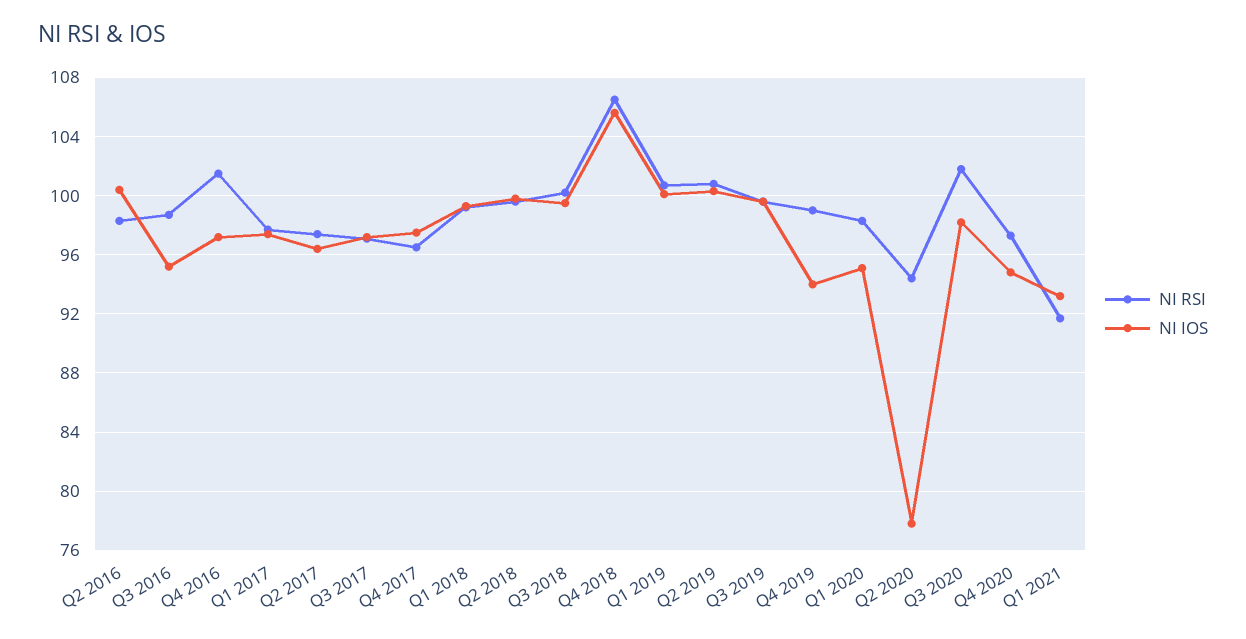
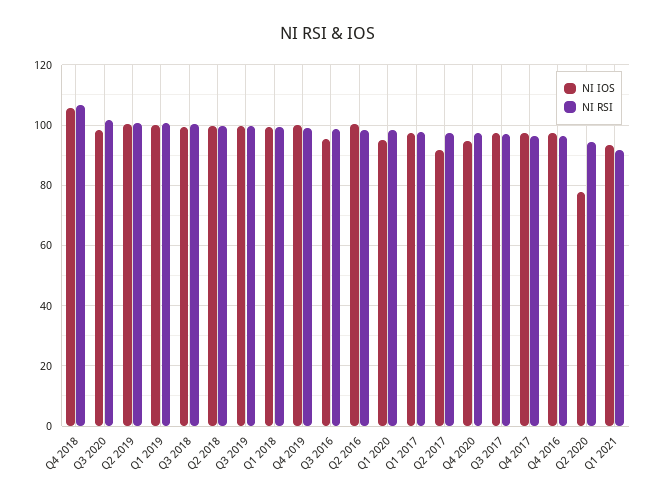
  {
    "NI RSI": {
      "Q2 2016": 98.5,
      "Q3 2016": 98.5,
-     "Q4 2016": 101.5,
+     "Q4 2016": 96,
      "Q1 2017": 97.5,
      "Q2 2017": 97.5,
      "Q3 2017": 97,
      "Q4 2017": 96.5,
      "Q1 2018": 99,
      "Q2 2018": 99.5,
      "Q3 2018": 100,
      "Q4 2018": 106.5,
      "Q1 2019": 100.5,
      "Q2 2019": 101,
      "Q3 2019": 99.5,
      "Q4 2019": 99,
      "Q1 2020": 98.5,
      "Q2 2020": 94.5,
      "Q3 2020": 102,
      "Q4 2020": 97.5,
      "Q1 2021": 91.5
    },
    "NI IOS": {
      "Q2 2016": 100.5,
      "Q3 2016": 95,
      "Q4 2016": 97,
      "Q1 2017": 97.5,
-     "Q2 2017": 96.5,
+     "Q2 2017": 92,
      "Q3 2017": 97,
      "Q4 2017": 97.5,
      "Q1 2018": 99.5,
      "Q2 2018": 100,
      "Q3 2018": 99.5,
      "Q4 2018": 105.5,
      "Q1 2019": 100,
      "Q2 2019": 100.5,
      "Q3 2019": 99.5,
-     "Q4 2019": 94,
+     "Q4 2019": 100,
      "Q1 2020": 95,
      "Q2 2020": 78,
      "Q3 2020": 98,
      "Q4 2020": 95,
      "Q1 2021": 93
    }
  }

